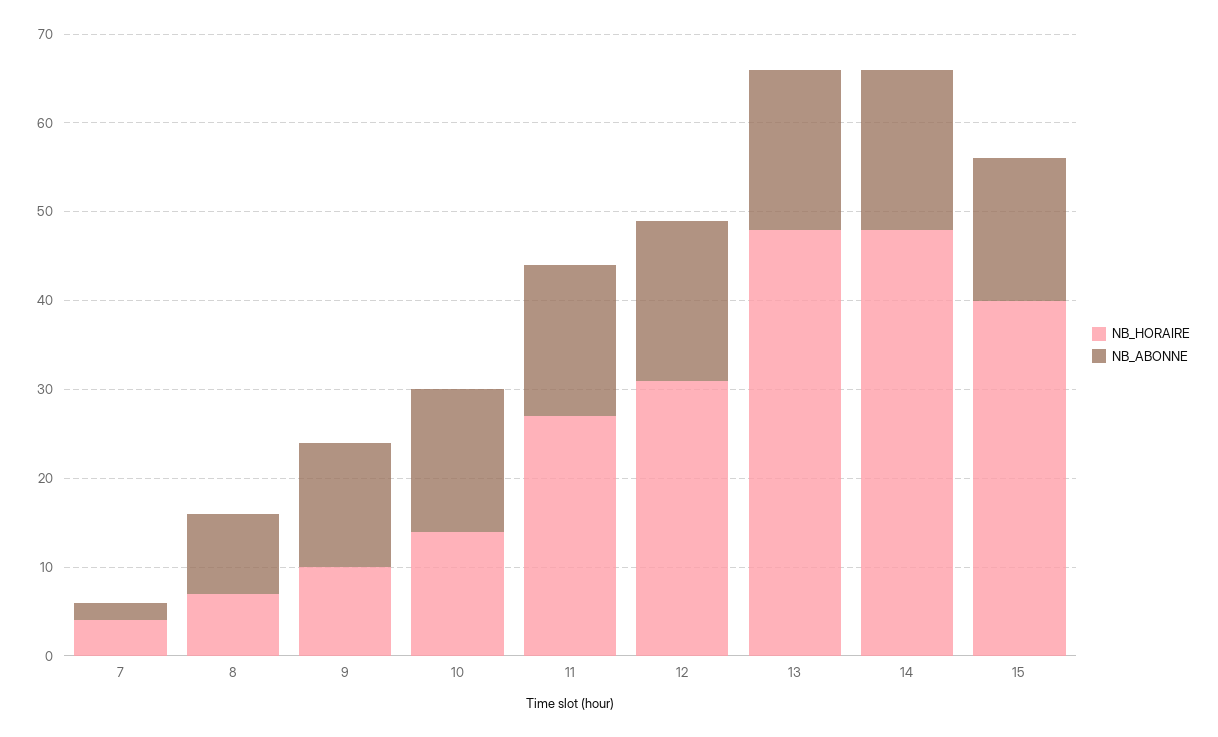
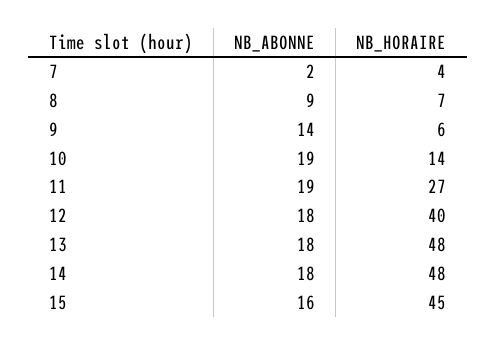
  {
    "NB_HORAIRE": {
      "7": 4,
      "8": 7,
-     "9": 10,
+     "9": 6,
      "10": 14,
      "11": 27,
-     "12": 31,
+     "12": 40,
      "13": 48,
      "14": 48,
-     "15": 40
+     "15": 45
    },
    "NB_ABONNE": {
      "7": 2,
      "8": 9,
      "9": 14,
-     "10": 16,
+     "10": 19,
-     "11": 17,
+     "11": 19,
      "12": 18,
      "13": 18,
      "14": 18,
      "15": 16
    }
  }

